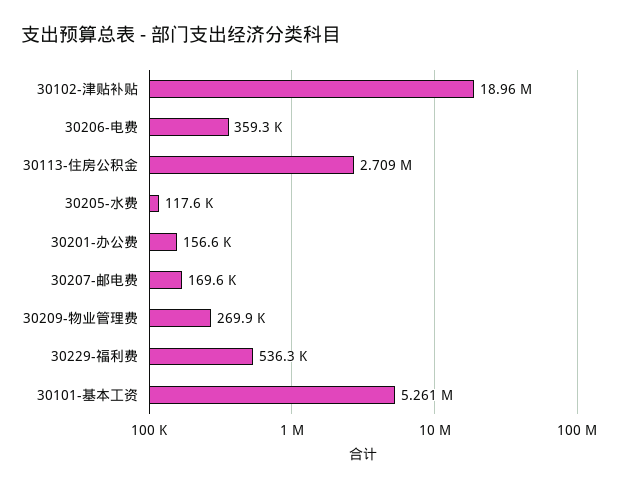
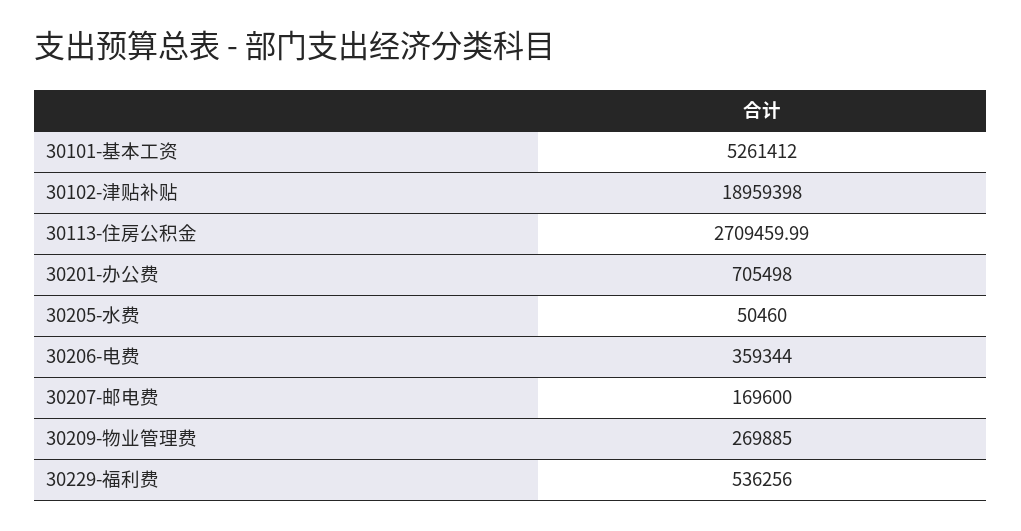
  {
    "30102-津贴补贴": 18959398,
    "30206-电费": 359344,
    "30113-住房公积金": 2709459.99,
-   "30205-水费": 117600,
+   "30205-水费": 50460,
-   "30201-办公费": 156600,
+   "30201-办公费": 705498,
    "30207-邮电费": 169600,
    "30209-物业管理费": 269885,
    "30229-福利费": 536256,
    "30101-基本工资": 5261412
  }

